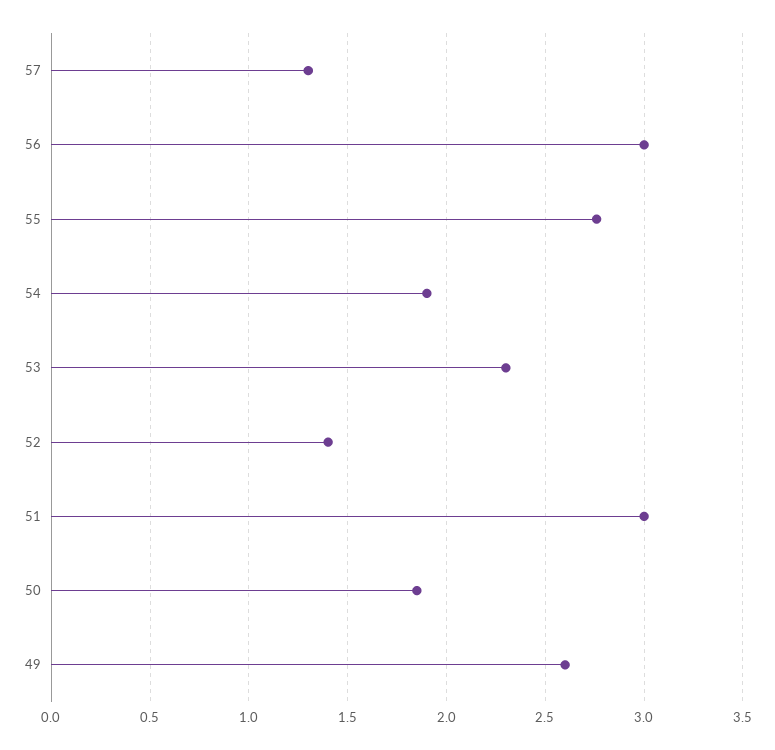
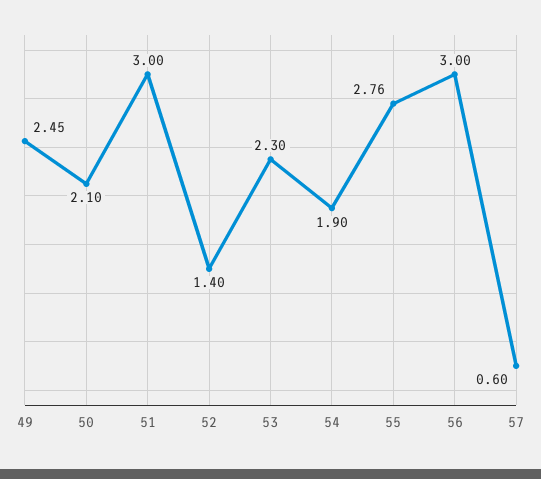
  {
-   "57": 1.3,
+   "57": 0.6,
    "56": 3,
    "55": 2.76,
    "54": 1.9,
    "53": 2.3,
    "52": 1.4,
    "51": 3,
-   "50": 1.85,
+   "50": 2.1,
-   "49": 2.6
+   "49": 2.45
  }

